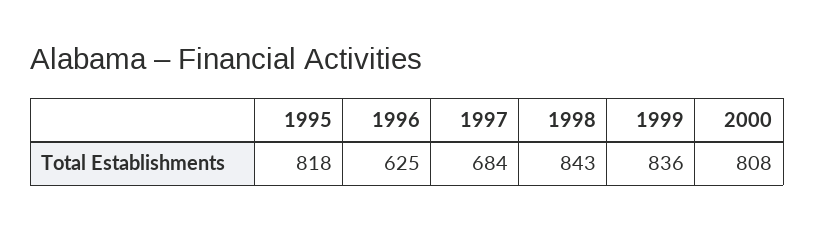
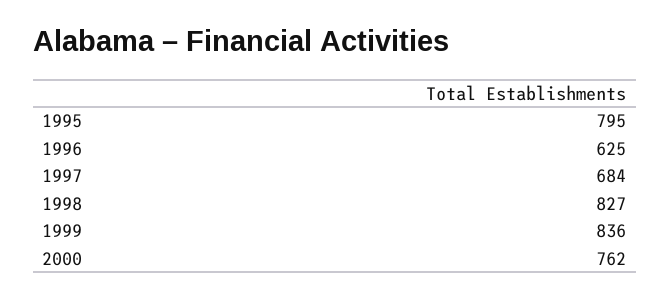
  {
-   "1995": 818,
+   "1995": 795,
    "1996": 625,
    "1997": 684,
-   "1998": 843,
+   "1998": 827,
    "1999": 836,
-   "2000": 808
+   "2000": 762
  }

